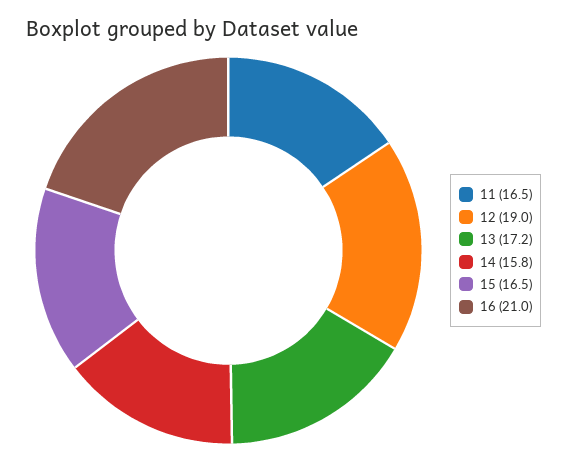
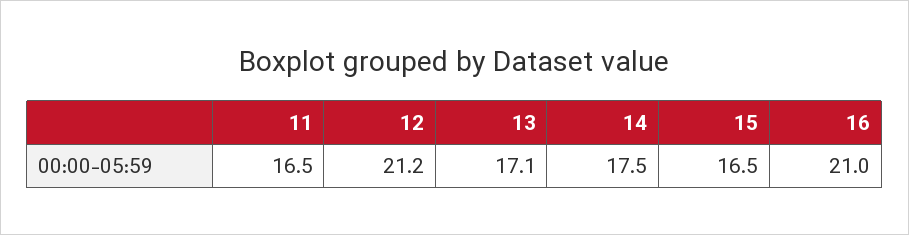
  {
    "11": 16.5,
-   "12": 19,
+   "12": 21.2,
-   "13": 17.2,
+   "13": 17.1,
-   "14": 15.8,
+   "14": 17.5,
    "15": 16.5,
    "16": 21
  }

